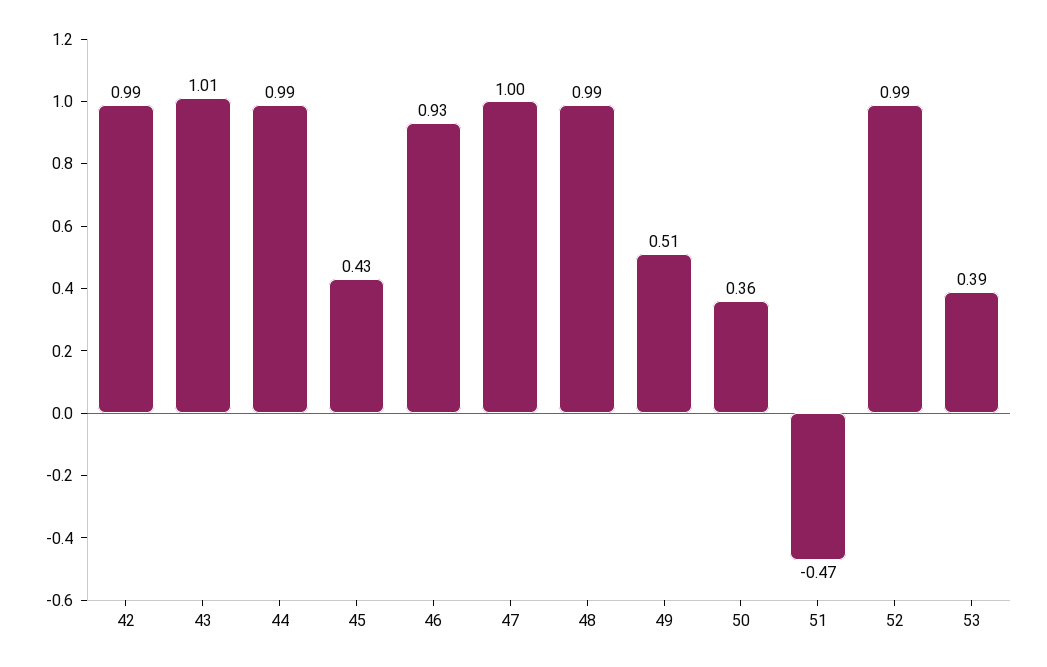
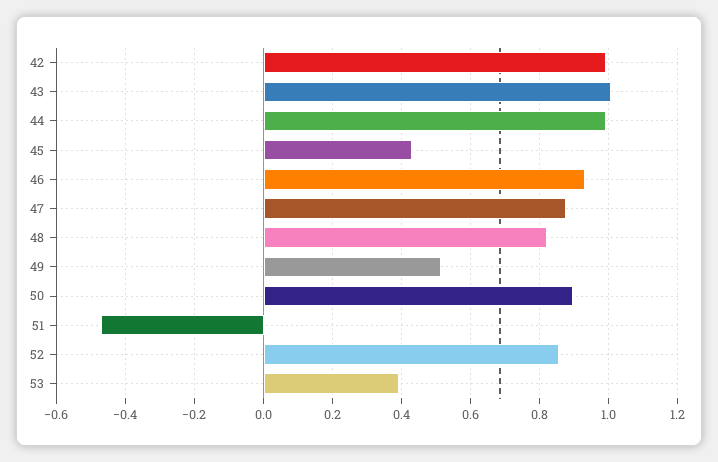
  {
    "42": 0.99,
    "43": 1.01,
    "44": 0.99,
    "45": 0.43,
    "46": 0.93,
-   "47": 1,
+   "47": 0.88,
-   "48": 0.99,
+   "48": 0.82,
    "49": 0.51,
-   "50": 0.36,
+   "50": 0.9,
    "51": -0.47,
-   "52": 0.99,
+   "52": 0.86,
    "53": 0.39
  }

